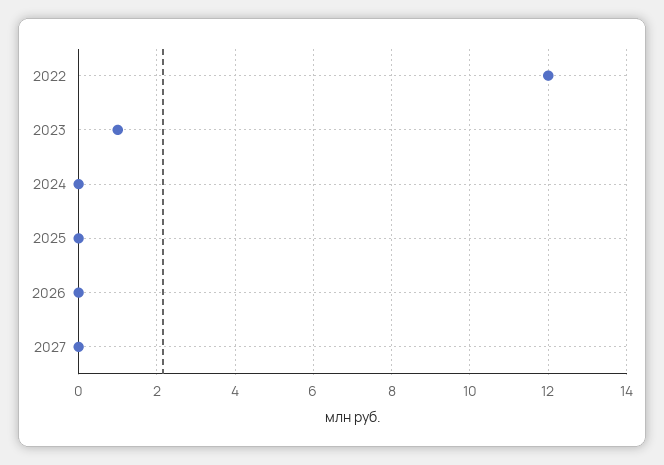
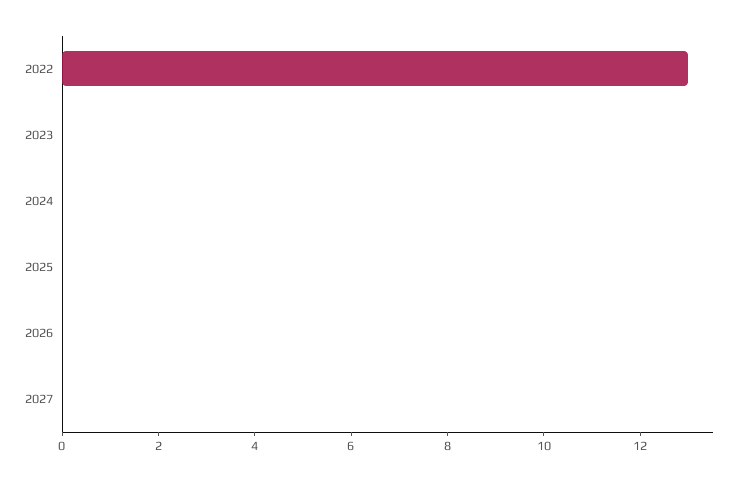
  {
-   "2022": 12,
+   "2022": 13,
-   "2023": 1,
+   "2023": 0,
    "2024": 0,
    "2025": 0,
    "2026": 0,
    "2027": 0
  }

